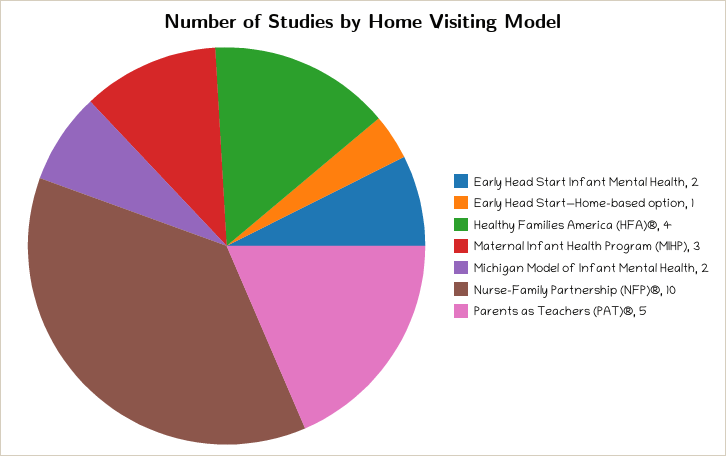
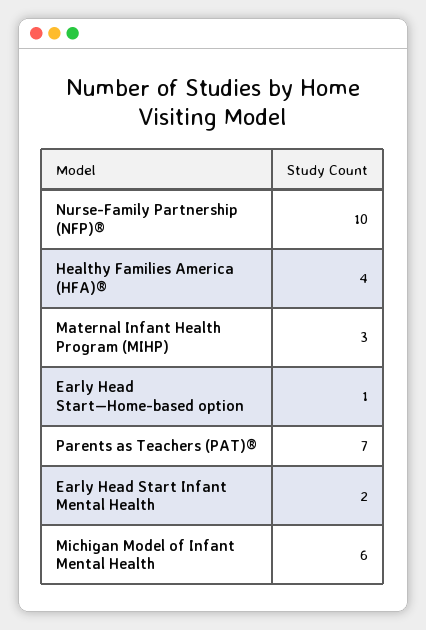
  {
    "Early Head Start Infant Mental Health": 2,
    "Early Head Start—Home-based option": 1,
    "Healthy Families America (HFA)®": 4,
    "Maternal Infant Health Program (MIHP)": 3,
-   "Michigan Model of Infant Mental Health": 2,
+   "Michigan Model of Infant Mental Health": 6,
    "Nurse-Family Partnership (NFP)®": 10,
-   "Parents as Teachers (PAT)®": 5
+   "Parents as Teachers (PAT)®": 7
  }

